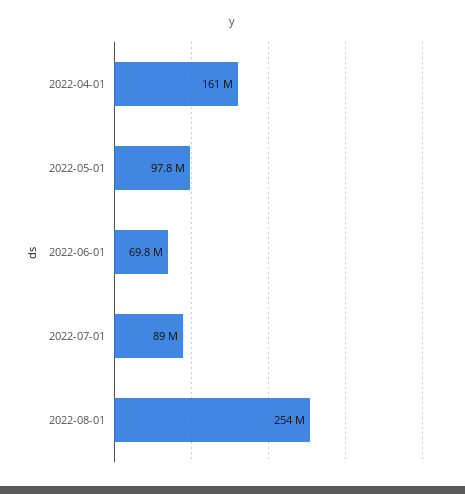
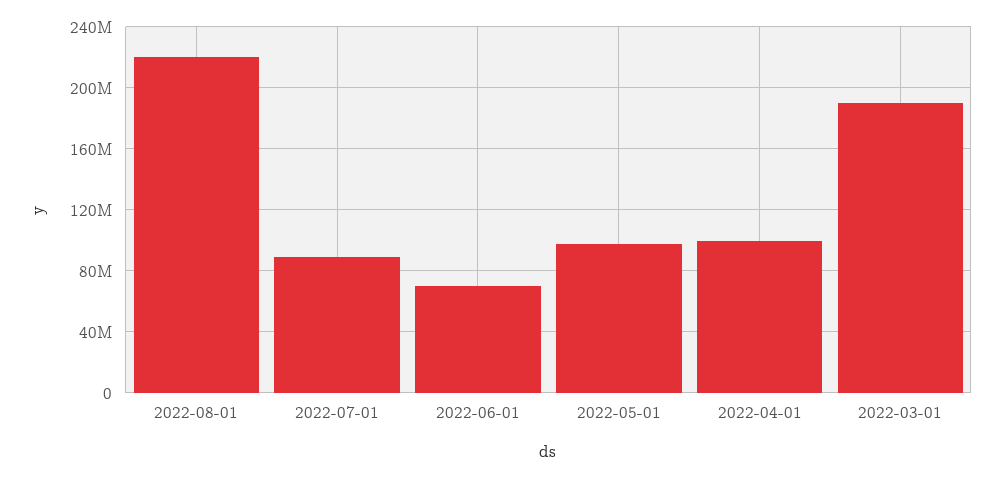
  {
-   "2022-04-01": 161000000,
+   "2022-04-01": 100000000,
    "2022-05-01": 97800000,
    "2022-06-01": 69800000,
    "2022-07-01": 89000000,
-   "2022-08-01": 254000000
+   "2022-08-01": 220000000,
+   "2022-03-01": 190000000
  }

